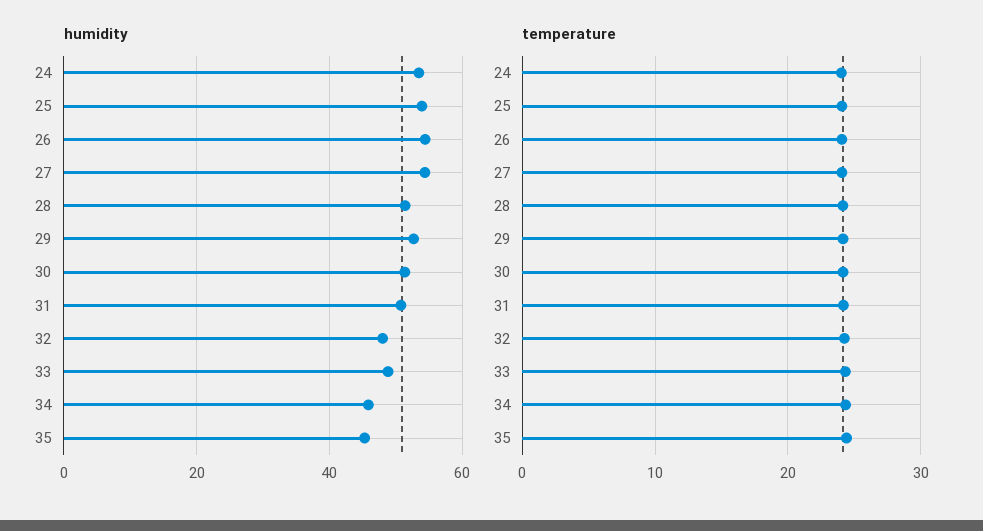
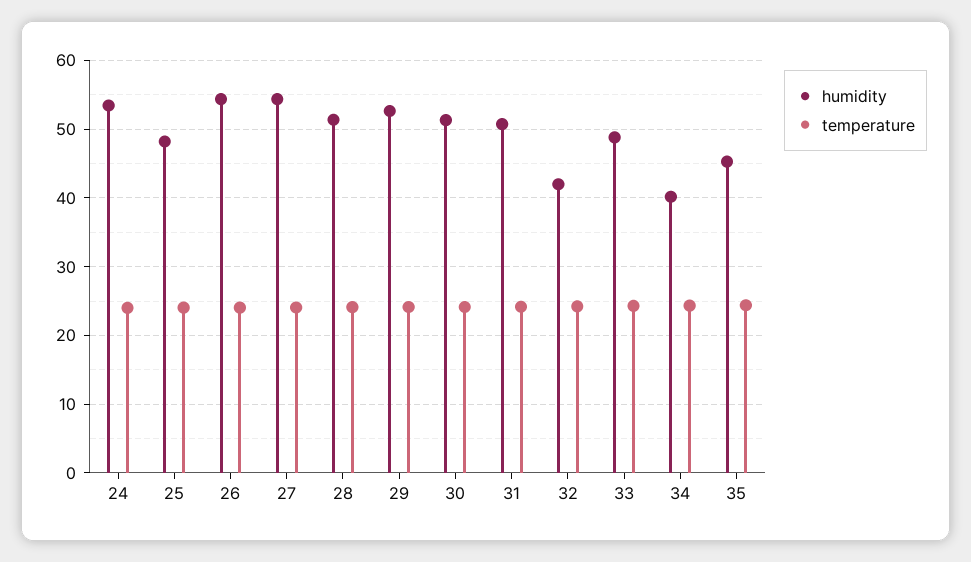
  {
    "humidity": {
      "24": 53,
-     "25": 54,
+     "25": 48,
      "26": 54,
      "27": 54,
      "28": 51,
      "29": 53,
      "30": 51,
      "31": 51,
-     "32": 48,
+     "32": 42,
      "33": 49,
-     "34": 46,
+     "34": 40,
      "35": 45
    },
    "temperature": {
      "24": 24,
      "25": 24,
      "26": 24,
      "27": 24,
      "28": 24,
      "29": 24,
      "30": 24,
      "31": 24,
      "32": 24,
      "33": 24,
      "34": 24,
      "35": 24
    }
  }

